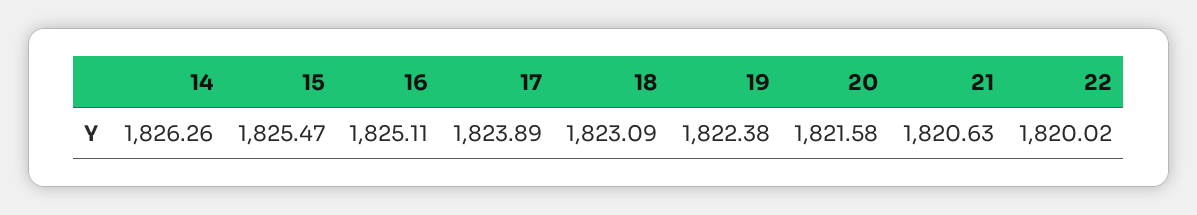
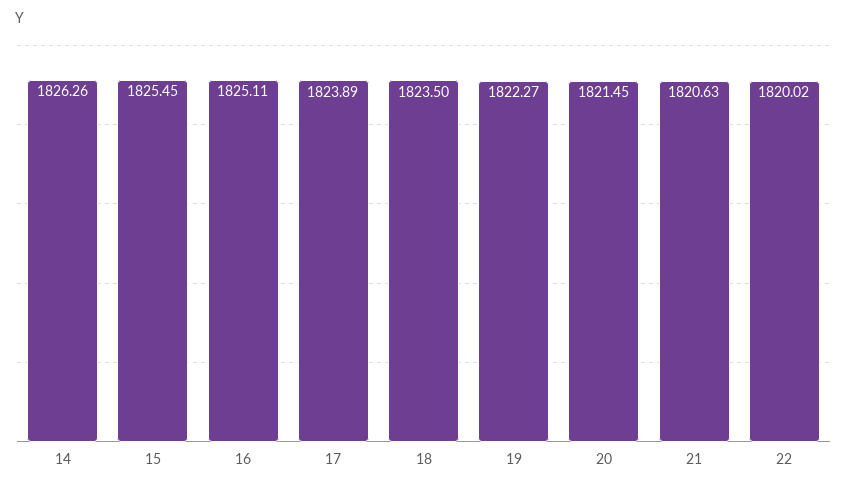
  {
    "14": 1826.26,
-   "15": 1825.47,
+   "15": 1825.45,
    "16": 1825.11,
    "17": 1823.89,
-   "18": 1823.09,
+   "18": 1823.5,
-   "19": 1822.38,
+   "19": 1822.27,
-   "20": 1821.58,
+   "20": 1821.45,
    "21": 1820.63,
    "22": 1820.02
  }

